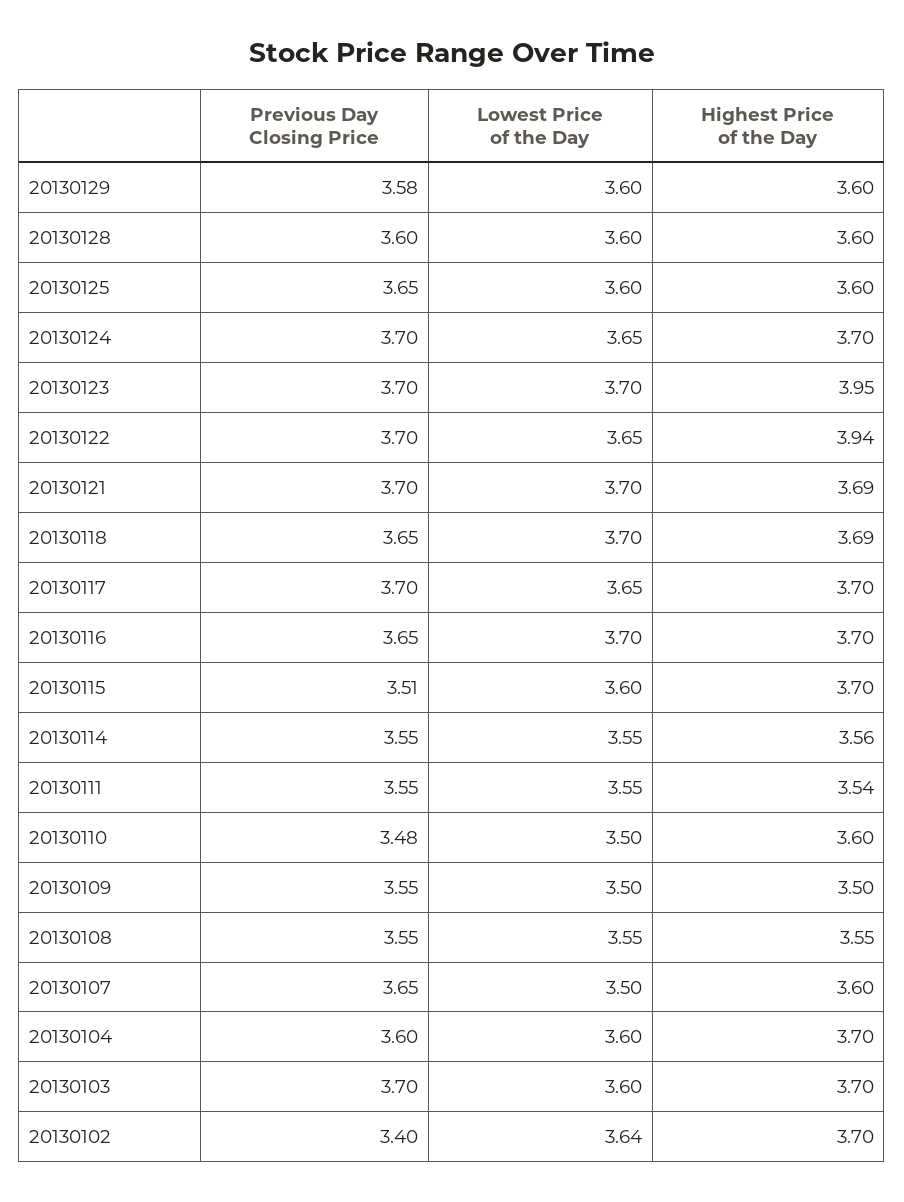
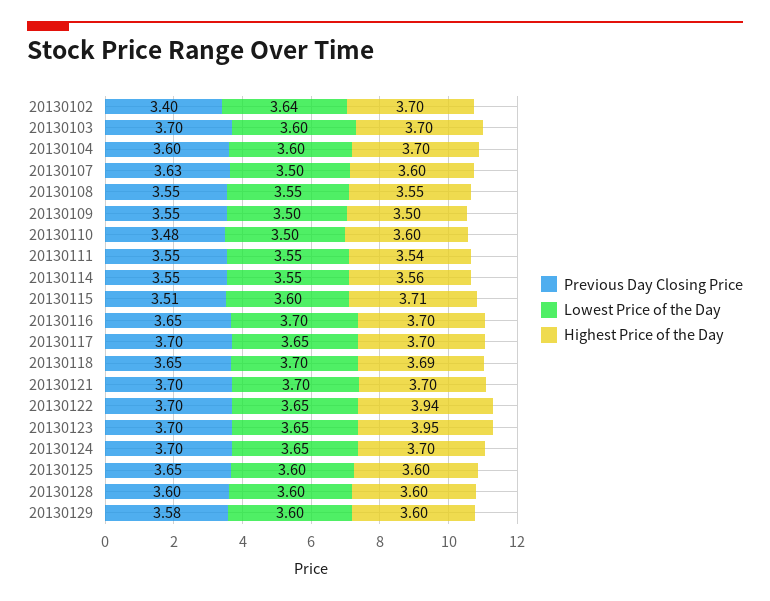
  {
    "Previous Day Closing Price": {
      "20130129": 3.58,
      "20130128": 3.6,
      "20130125": 3.65,
      "20130124": 3.7,
      "20130123": 3.7,
      "20130122": 3.7,
      "20130121": 3.7,
      "20130118": 3.65,
      "20130117": 3.7,
      "20130116": 3.65,
      "20130115": 3.51,
      "20130114": 3.55,
      "20130111": 3.55,
      "20130110": 3.48,
      "20130109": 3.55,
      "20130108": 3.55,
-     "20130107": 3.65,
+     "20130107": 3.63,
      "20130104": 3.6,
      "20130103": 3.7,
      "20130102": 3.4
    },
    "Lowest Price of the Day": {
      "20130129": 3.6,
      "20130128": 3.6,
      "20130125": 3.6,
      "20130124": 3.65,
-     "20130123": 3.7,
+     "20130123": 3.65,
      "20130122": 3.65,
      "20130121": 3.7,
      "20130118": 3.7,
      "20130117": 3.65,
      "20130116": 3.7,
      "20130115": 3.6,
      "20130114": 3.55,
      "20130111": 3.55,
      "20130110": 3.5,
      "20130109": 3.5,
      "20130108": 3.55,
      "20130107": 3.5,
      "20130104": 3.6,
      "20130103": 3.6,
      "20130102": 3.64
    },
    "Highest Price of the Day": {
      "20130129": 3.6,
      "20130128": 3.6,
      "20130125": 3.6,
      "20130124": 3.7,
      "20130123": 3.95,
      "20130122": 3.94,
-     "20130121": 3.69,
+     "20130121": 3.7,
      "20130118": 3.69,
      "20130117": 3.7,
      "20130116": 3.7,
-     "20130115": 3.7,
+     "20130115": 3.71,
      "20130114": 3.56,
      "20130111": 3.54,
      "20130110": 3.6,
      "20130109": 3.5,
      "20130108": 3.55,
      "20130107": 3.6,
      "20130104": 3.7,
      "20130103": 3.7,
      "20130102": 3.7
    }
  }

